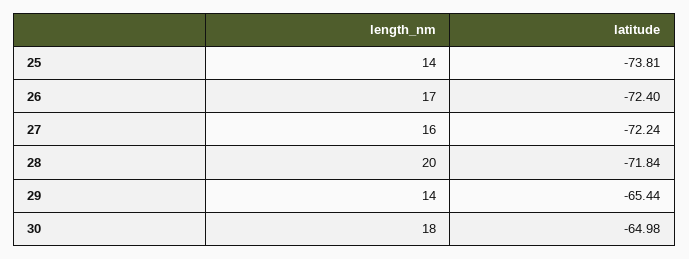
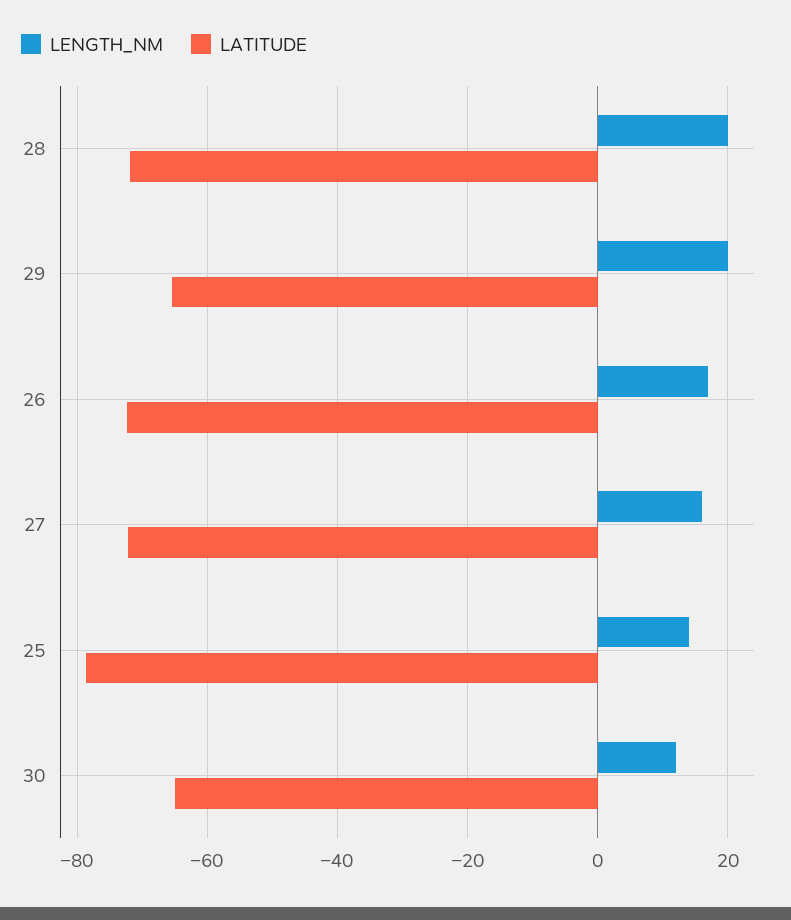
  {
    "length_nm": {
      "25": 14,
      "26": 17,
      "27": 16,
      "28": 20,
-     "29": 14,
+     "29": 20,
-     "30": 18
+     "30": 12
    },
    "latitude": {
-     "25": -73.81,
+     "25": -78,
      "26": -72.4,
      "27": -72.24,
      "28": -71.84,
      "29": -65.44,
      "30": -64.98
    }
  }

